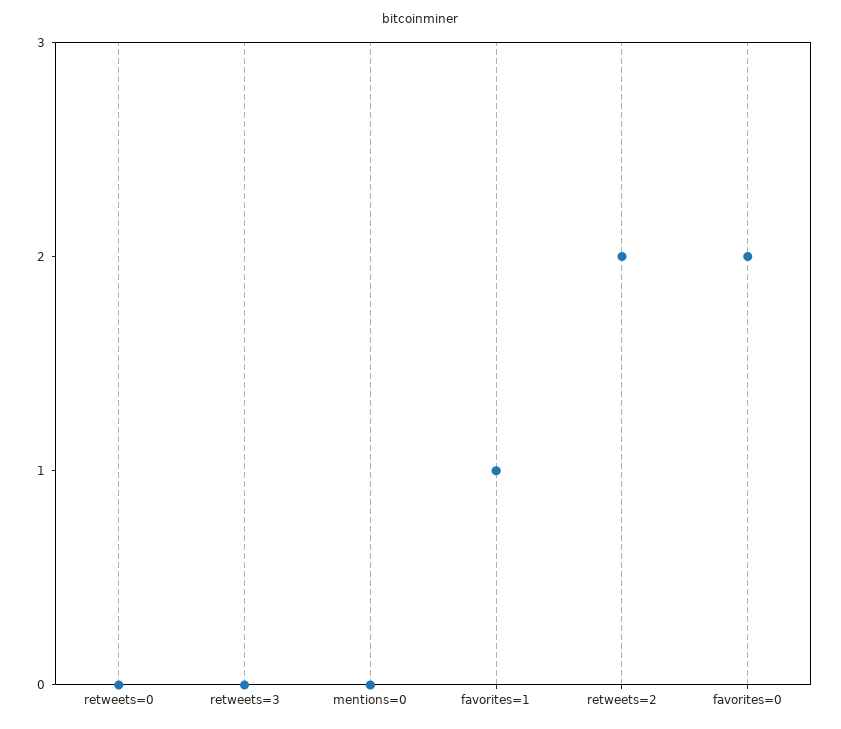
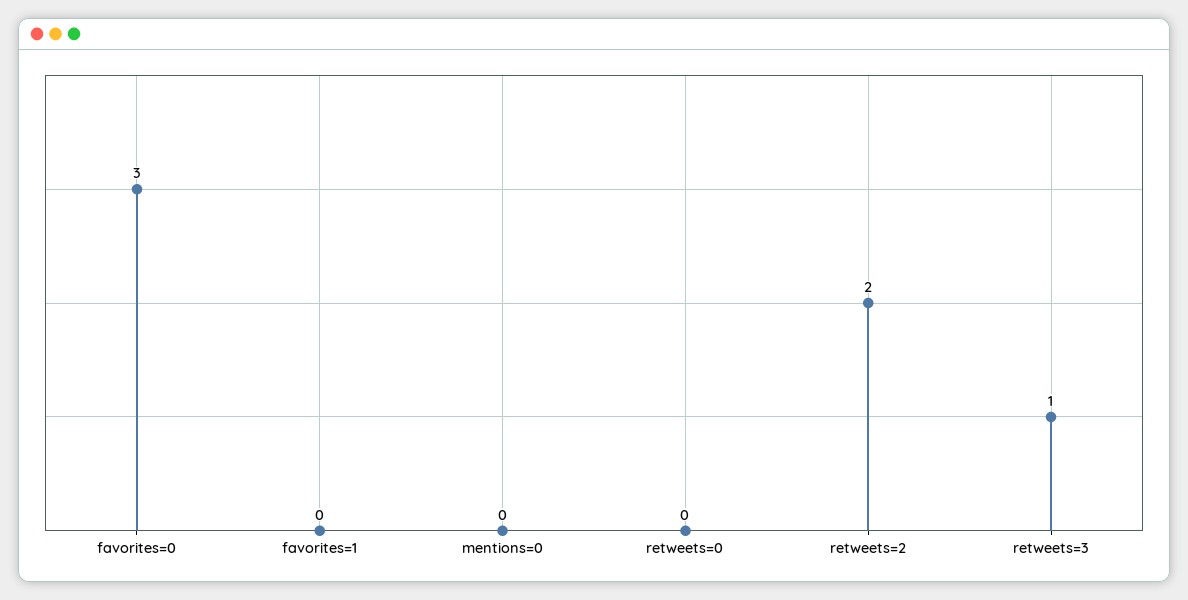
  {
    "retweets=0": 0,
-   "retweets=3": 0,
+   "retweets=3": 1,
    "mentions=0": 0,
-   "favorites=1": 1,
+   "favorites=1": 0,
    "retweets=2": 2,
-   "favorites=0": 2
+   "favorites=0": 3
  }

